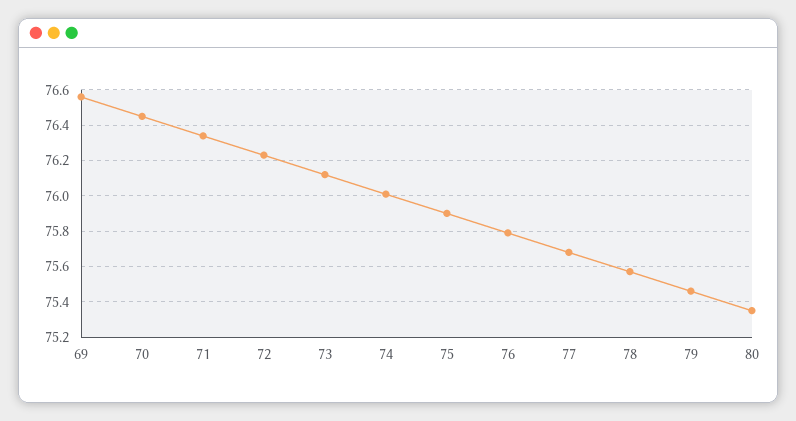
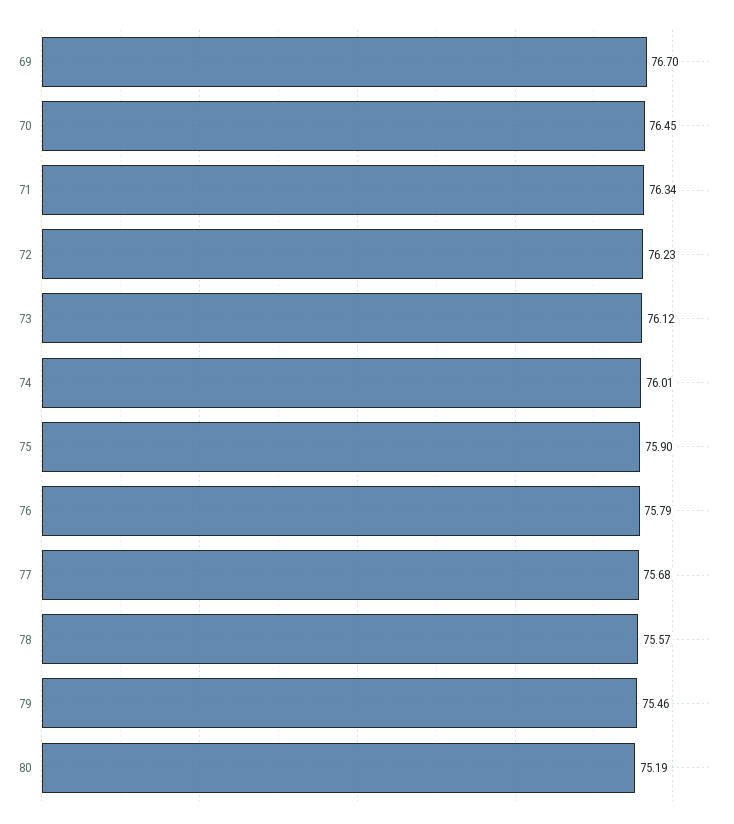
  {
-   "69": 76.55,
+   "69": 76.7,
    "70": 76.45,
    "71": 76.34,
    "72": 76.23,
    "73": 76.12,
    "74": 76.01,
    "75": 75.9,
    "76": 75.79,
    "77": 75.68,
    "78": 75.57,
    "79": 75.46,
-   "80": 75.35
+   "80": 75.19
  }

